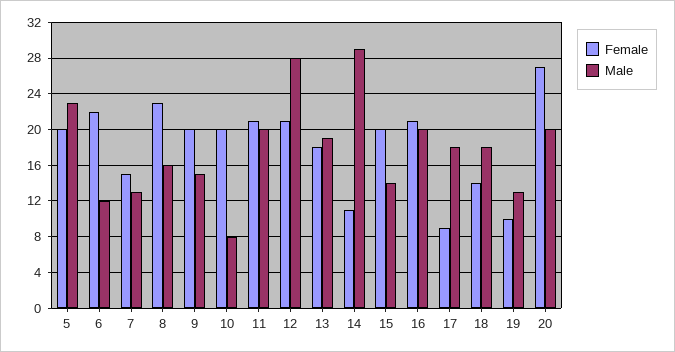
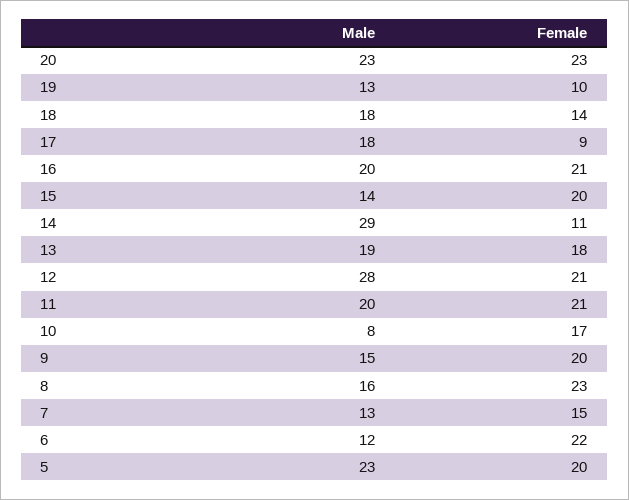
  {
    "Female": {
      "5": 20,
      "6": 22,
      "7": 15,
      "8": 23,
      "9": 20,
-     "10": 20,
+     "10": 17,
      "11": 21,
      "12": 21,
      "13": 18,
      "14": 11,
      "15": 20,
      "16": 21,
      "17": 9,
      "18": 14,
      "19": 10,
-     "20": 27
+     "20": 23
    },
    "Male": {
      "5": 23,
      "6": 12,
      "7": 13,
      "8": 16,
      "9": 15,
      "10": 8,
      "11": 20,
      "12": 28,
      "13": 19,
      "14": 29,
      "15": 14,
      "16": 20,
      "17": 18,
      "18": 18,
      "19": 13,
-     "20": 20
+     "20": 23
    }
  }

